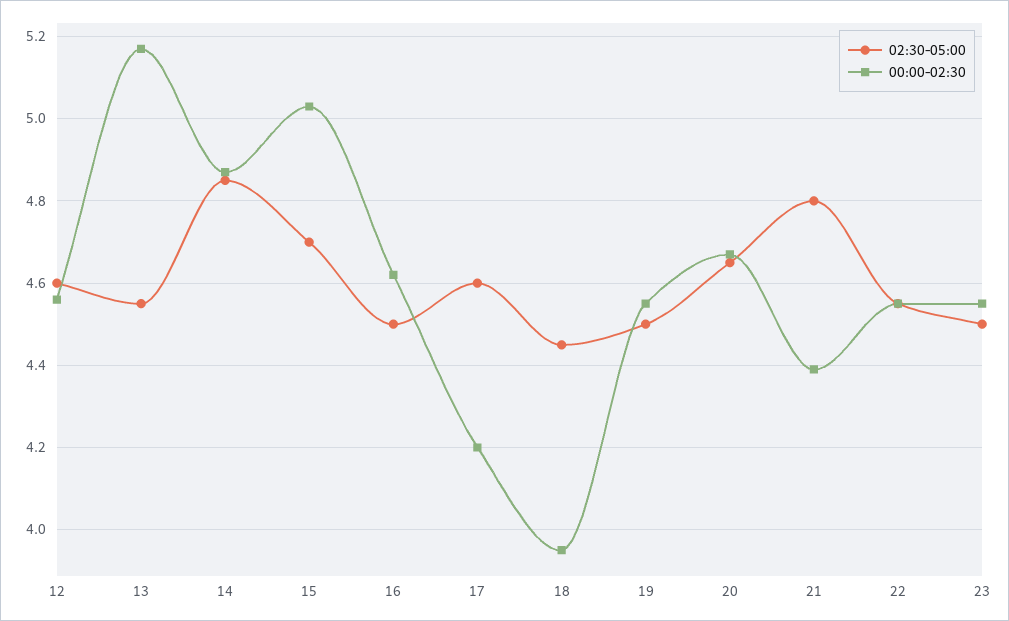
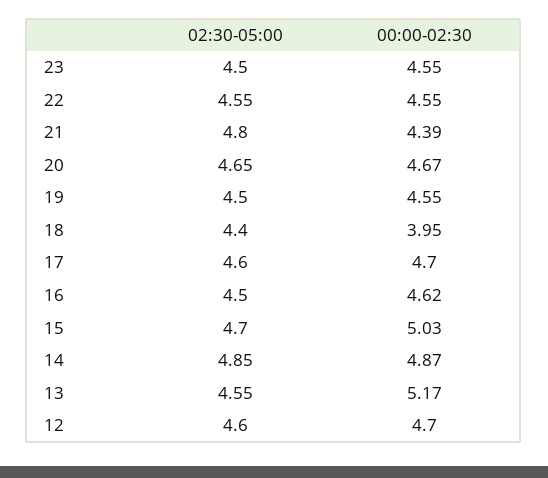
  {
    "02:30-05:00": {
      "12": 4.6,
      "13": 4.55,
      "14": 4.85,
      "15": 4.7,
      "16": 4.5,
      "17": 4.6,
-     "18": 4.45,
+     "18": 4.4,
      "19": 4.5,
      "20": 4.65,
      "21": 4.8,
      "22": 4.55,
      "23": 4.5
    },
    "00:00-02:30": {
-     "12": 4.55,
+     "12": 4.7,
      "13": 5.17,
      "14": 4.87,
      "15": 5.03,
      "16": 4.62,
-     "17": 4.2,
+     "17": 4.7,
      "18": 3.95,
      "19": 4.55,
      "20": 4.67,
      "21": 4.39,
      "22": 4.55,
      "23": 4.55
    }
  }

